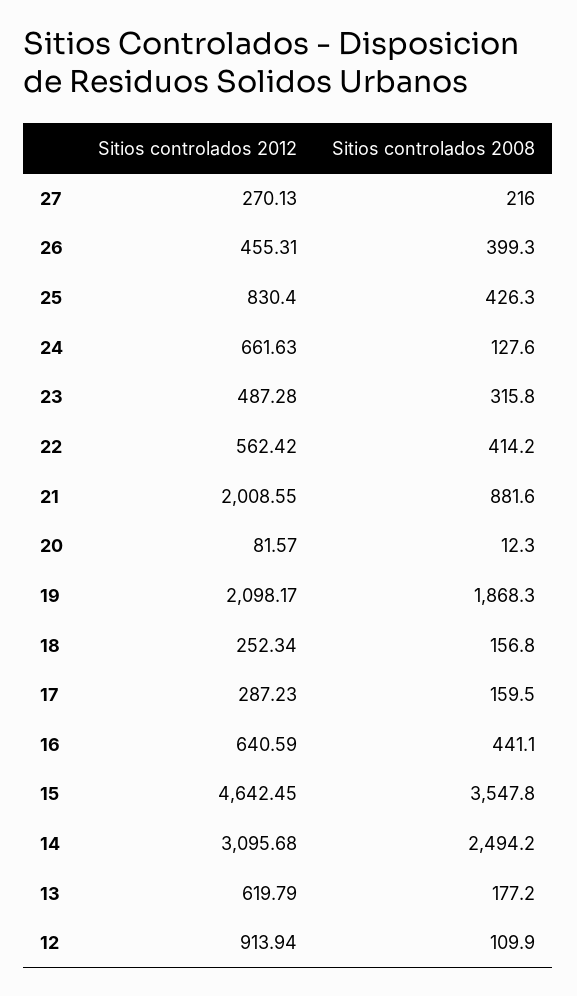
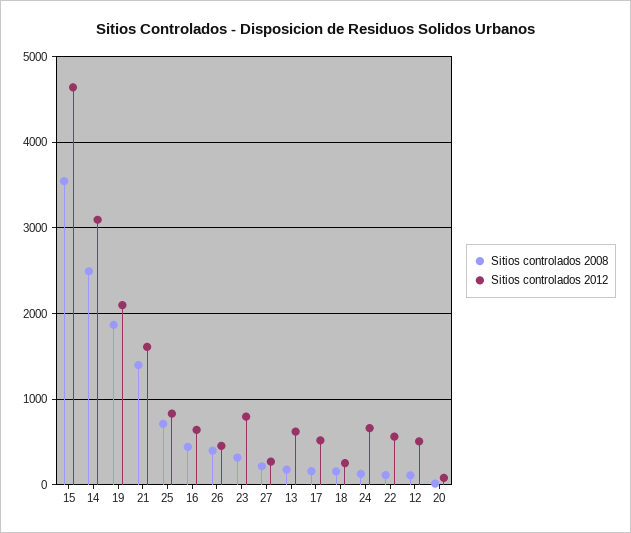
  {
    "Sitios controlados 2012": {
      "27": 270.13,
      "26": 455.31,
      "25": 830.4,
      "24": 661.63,
-     "23": 487.28,
+     "23": 800,
      "22": 562.42,
-     "21": 2008.55,
+     "21": 1600,
      "20": 81.57,
      "19": 2098.17,
      "18": 252.34,
-     "17": 287.23,
+     "17": 500,
      "16": 640.59,
      "15": 4642.45,
      "14": 3095.68,
      "13": 619.79,
-     "12": 913.94
+     "12": 500
    },
    "Sitios controlados 2008": {
      "27": 216,
      "26": 399.3,
-     "25": 426.3,
+     "25": 700,
      "24": 127.6,
      "23": 315.8,
-     "22": 414.2,
+     "22": 100,
-     "21": 881.6,
+     "21": 1400,
      "20": 12.3,
      "19": 1868.3,
      "18": 156.8,
      "17": 159.5,
      "16": 441.1,
      "15": 3547.8,
      "14": 2494.2,
      "13": 177.2,
      "12": 109.9
    }
  }

